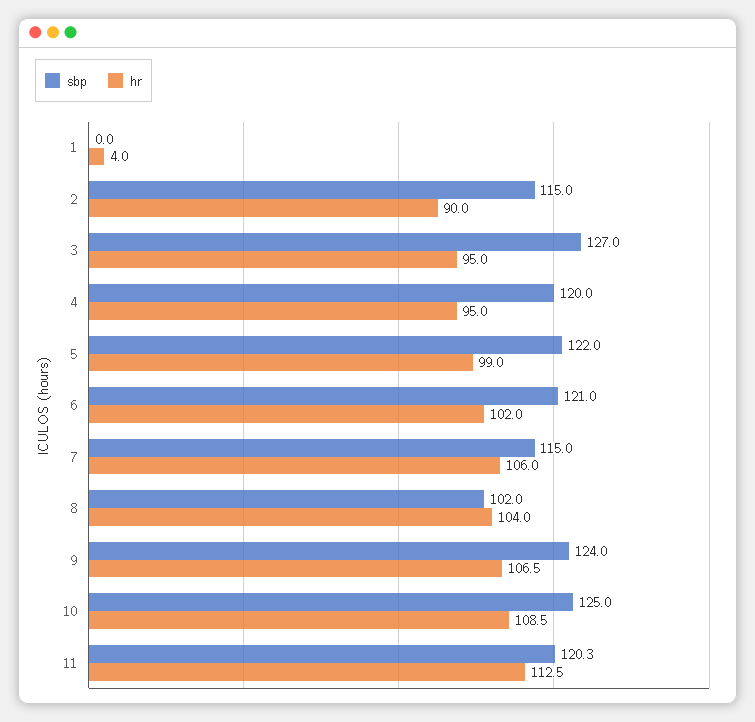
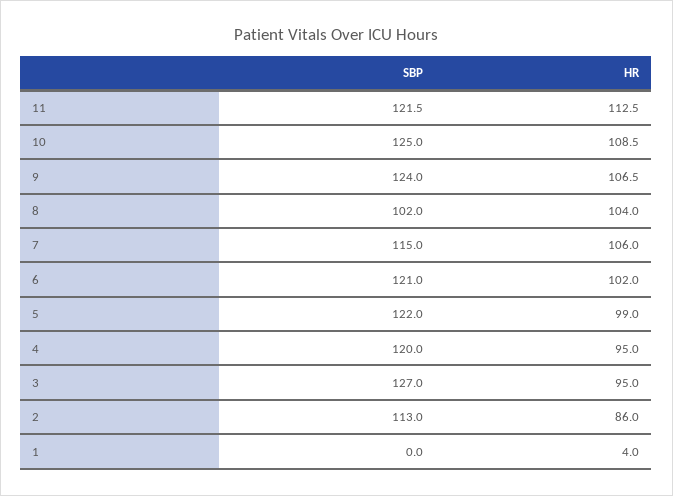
  {
    "sbp": {
      "1": 0,
-     "2": 115,
+     "2": 113,
      "3": 127,
      "4": 120,
      "5": 122,
      "6": 121,
      "7": 115,
      "8": 102,
      "9": 124,
      "10": 125,
-     "11": 120.3
+     "11": 121.5
    },
    "hr": {
      "1": 4,
-     "2": 90,
+     "2": 86,
      "3": 95,
      "4": 95,
      "5": 99,
      "6": 102,
      "7": 106,
      "8": 104,
      "9": 106.5,
      "10": 108.5,
      "11": 112.5
    }
  }

